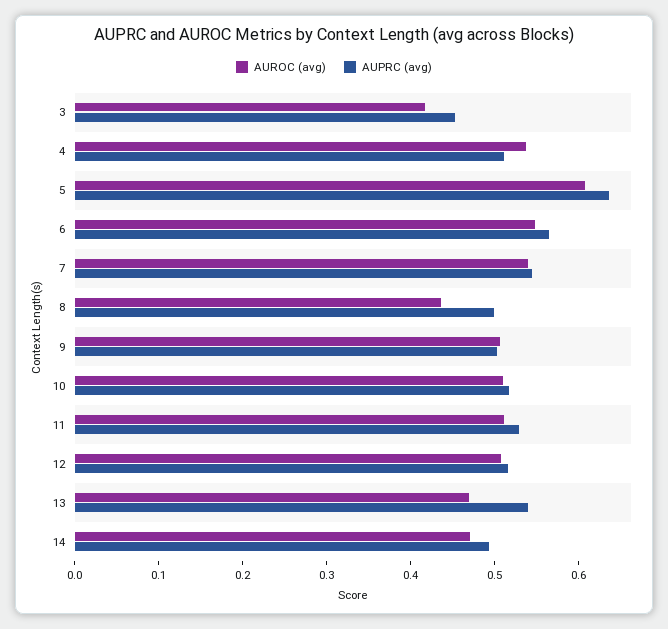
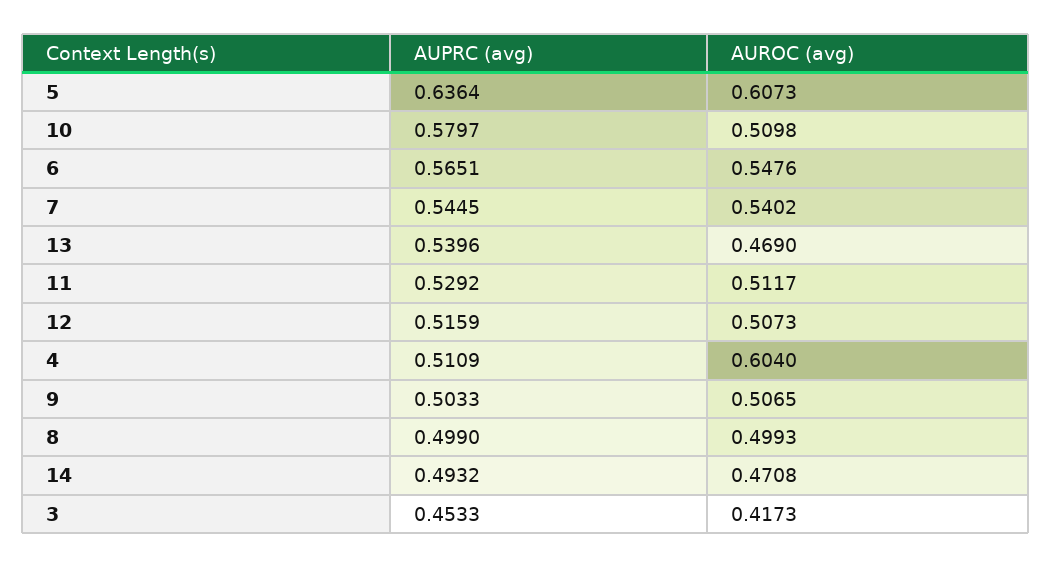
  {
    "AUROC (avg)": {
      "3": 0.4173,
-     "4": 0.54,
+     "4": 0.604,
      "5": 0.6073,
      "6": 0.5476,
      "7": 0.5402,
-     "8": 0.44,
+     "8": 0.4993,
      "9": 0.5065,
      "10": 0.5098,
      "11": 0.5117,
      "12": 0.5073,
      "13": 0.469,
      "14": 0.4708
    },
    "AUPRC (avg)": {
      "3": 0.4533,
      "4": 0.5109,
      "5": 0.6364,
      "6": 0.5651,
      "7": 0.5445,
      "8": 0.499,
      "9": 0.5033,
-     "10": 0.52,
+     "10": 0.5797,
      "11": 0.5292,
      "12": 0.5159,
      "13": 0.5396,
      "14": 0.4932
    }
  }

